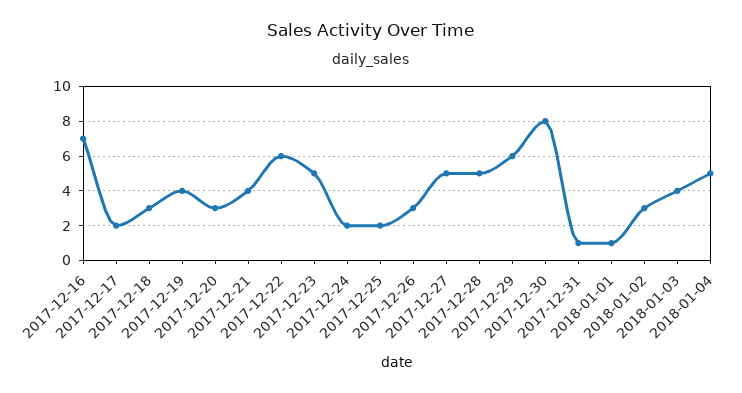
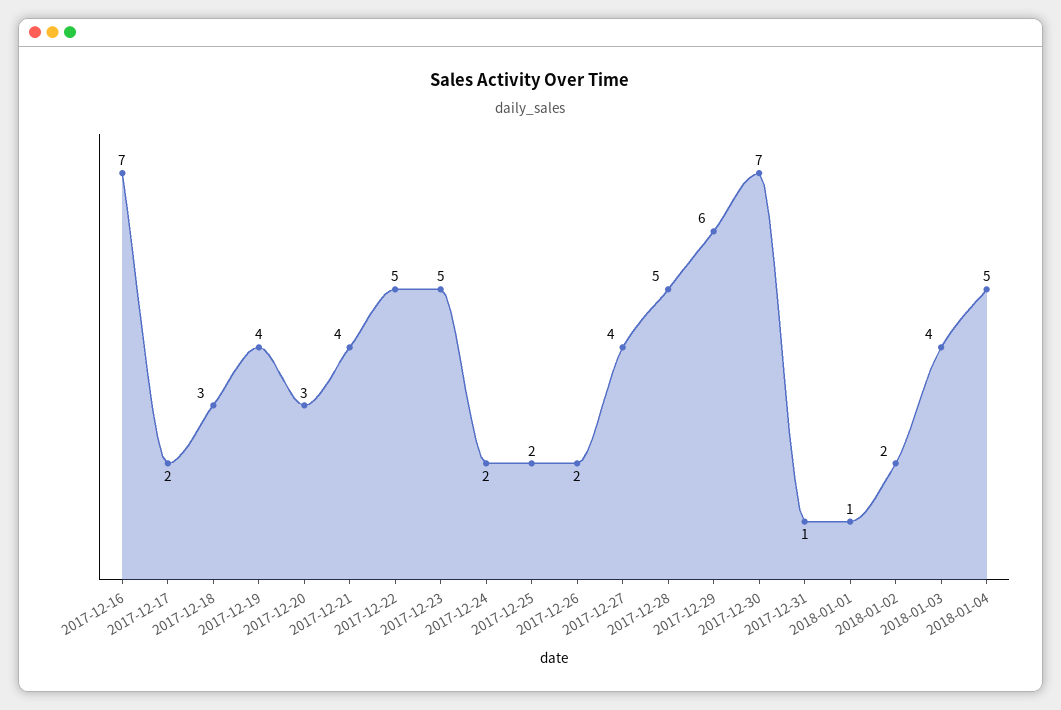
  {
    "2017-12-16": 7,
    "2017-12-17": 2,
    "2017-12-18": 3,
    "2017-12-19": 4,
    "2017-12-20": 3,
    "2017-12-21": 4,
-   "2017-12-22": 6,
+   "2017-12-22": 5,
    "2017-12-23": 5,
    "2017-12-24": 2,
    "2017-12-25": 2,
-   "2017-12-26": 3,
+   "2017-12-26": 2,
-   "2017-12-27": 5,
+   "2017-12-27": 4,
    "2017-12-28": 5,
    "2017-12-29": 6,
-   "2017-12-30": 8,
+   "2017-12-30": 7,
    "2017-12-31": 1,
    "2018-01-01": 1,
-   "2018-01-02": 3,
+   "2018-01-02": 2,
    "2018-01-03": 4,
    "2018-01-04": 5
  }

